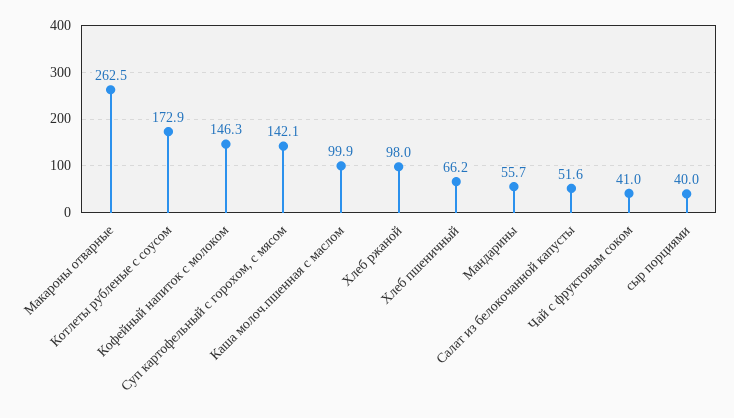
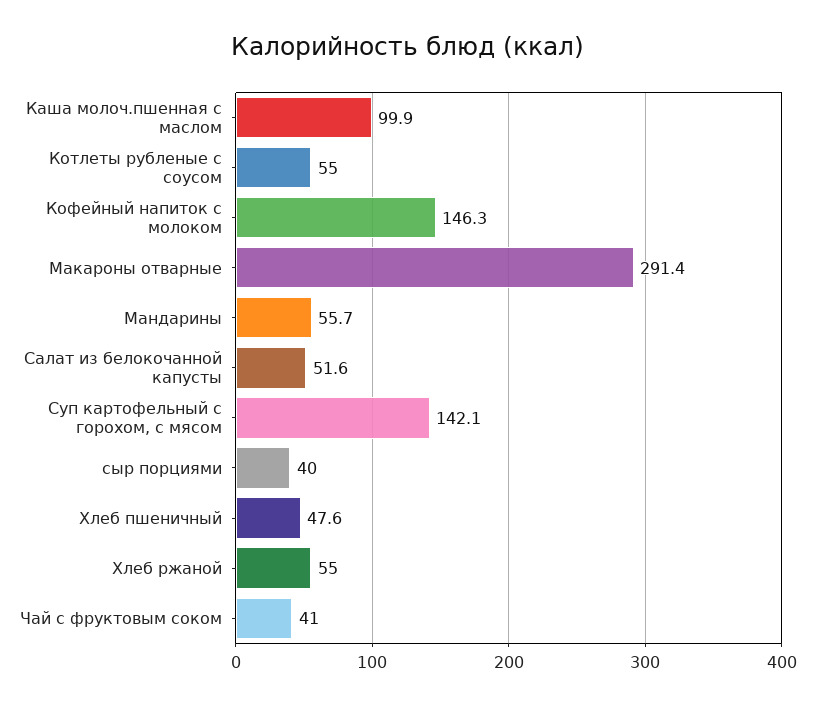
  {
-   "Макароны отварные": 262.5,
+   "Макароны отварные": 291.4,
-   "Котлеты рубленые с соусом": 172.9,
+   "Котлеты рубленые с соусом": 55,
    "Кофейный напиток с молоком": 146.3,
    "Суп картофельный с горохом, с мясом": 142.1,
    "Каша молоч.пшенная с маслом": 99.9,
-   "Хлеб ржаной": 98,
+   "Хлеб ржаной": 55,
-   "Хлеб пшеничный": 66.2,
+   "Хлеб пшеничный": 47.6,
    "Мандарины": 55.7,
    "Салат из белокочанной капусты": 51.6,
    "Чай с фруктовым соком": 41,
    "сыр порциями": 40
  }

